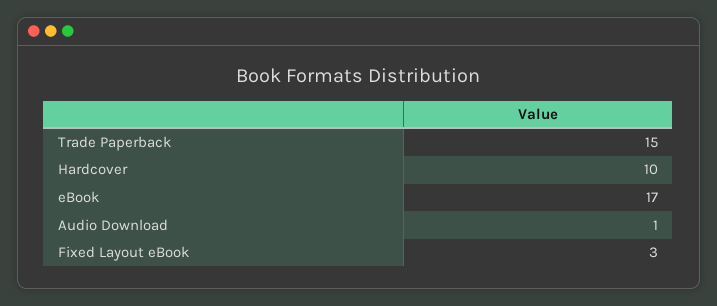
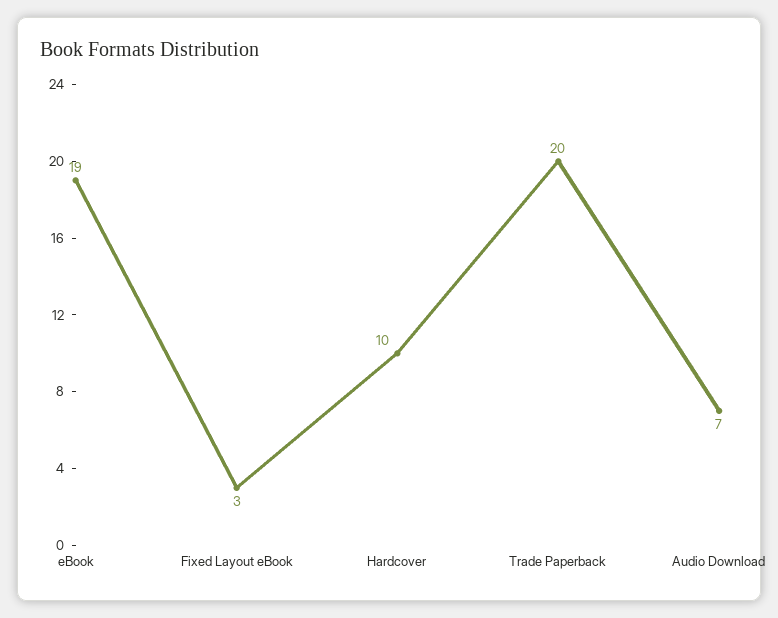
  {
-   "Trade Paperback": 15,
+   "Trade Paperback": 20,
    "Hardcover": 10,
-   "eBook": 17,
+   "eBook": 19,
-   "Audio Download": 1,
+   "Audio Download": 7,
    "Fixed Layout eBook": 3
  }

